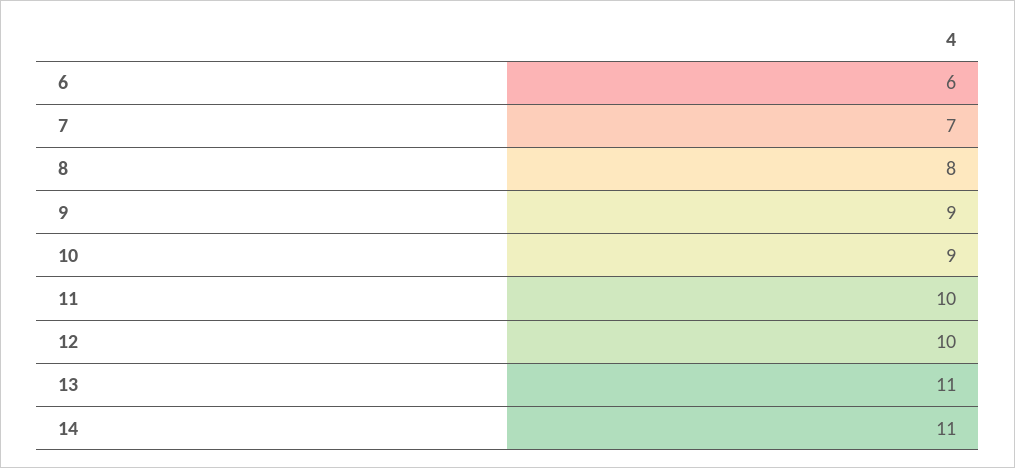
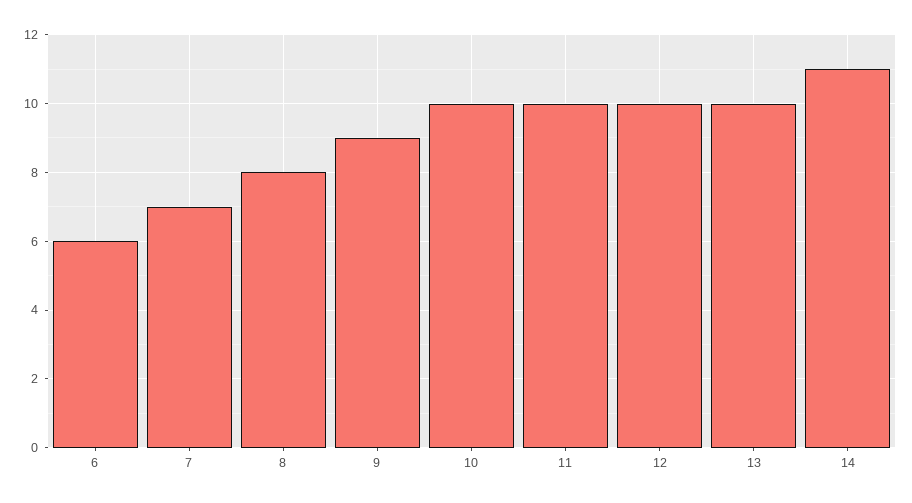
  {
    "6": 6,
    "7": 7,
    "8": 8,
    "9": 9,
-   "10": 9,
+   "10": 10,
    "11": 10,
    "12": 10,
-   "13": 11,
+   "13": 10,
    "14": 11
  }

